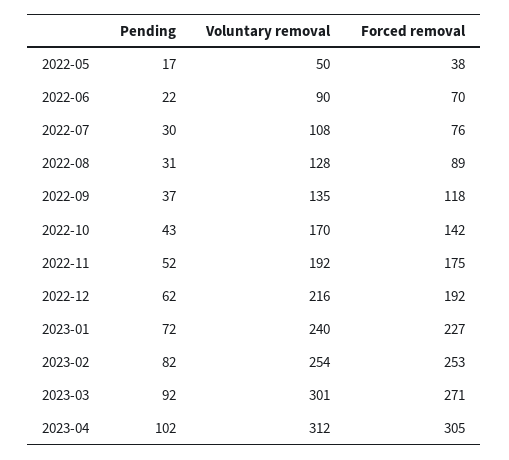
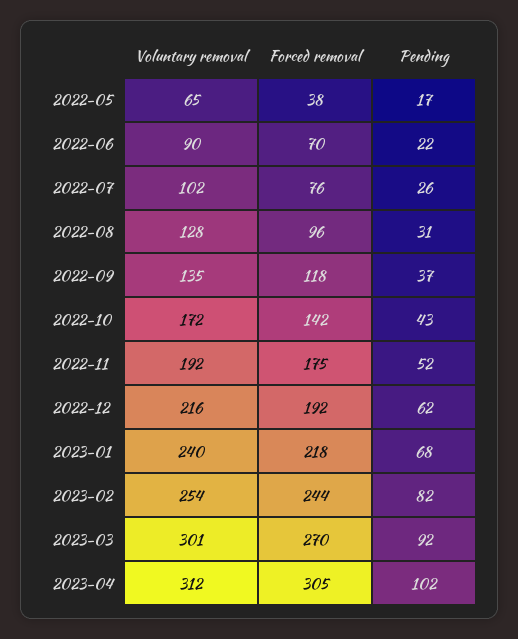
  {
    "Pending": {
      "2022-05": 17,
      "2022-06": 22,
-     "2022-07": 30,
+     "2022-07": 26,
      "2022-08": 31,
      "2022-09": 37,
      "2022-10": 43,
      "2022-11": 52,
      "2022-12": 62,
-     "2023-01": 72,
+     "2023-01": 68,
      "2023-02": 82,
      "2023-03": 92,
      "2023-04": 102
    },
    "Voluntary removal": {
-     "2022-05": 50,
+     "2022-05": 65,
      "2022-06": 90,
-     "2022-07": 108,
+     "2022-07": 102,
      "2022-08": 128,
      "2022-09": 135,
-     "2022-10": 170,
+     "2022-10": 172,
      "2022-11": 192,
      "2022-12": 216,
      "2023-01": 240,
      "2023-02": 254,
      "2023-03": 301,
      "2023-04": 312
    },
    "Forced removal": {
      "2022-05": 38,
      "2022-06": 70,
      "2022-07": 76,
-     "2022-08": 89,
+     "2022-08": 96,
      "2022-09": 118,
      "2022-10": 142,
      "2022-11": 175,
      "2022-12": 192,
-     "2023-01": 227,
+     "2023-01": 218,
-     "2023-02": 253,
+     "2023-02": 244,
-     "2023-03": 271,
+     "2023-03": 270,
      "2023-04": 305
    }
  }

